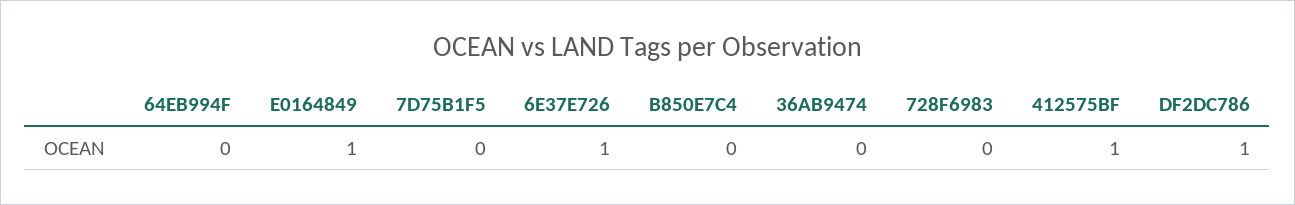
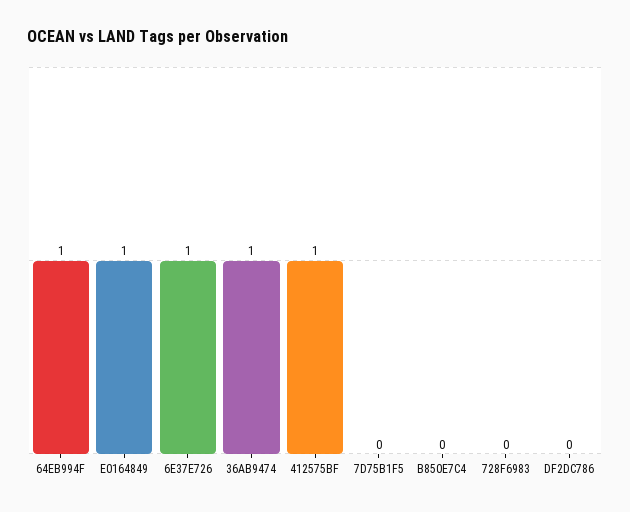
  {
-   "64EB994F": 0,
+   "64EB994F": 1,
    "E0164849": 1,
    "7D75B1F5": 0,
    "6E37E726": 1,
    "B850E7C4": 0,
-   "36AB9474": 0,
+   "36AB9474": 1,
    "728F6983": 0,
    "412575BF": 1,
-   "DF2DC786": 1
+   "DF2DC786": 0
  }

